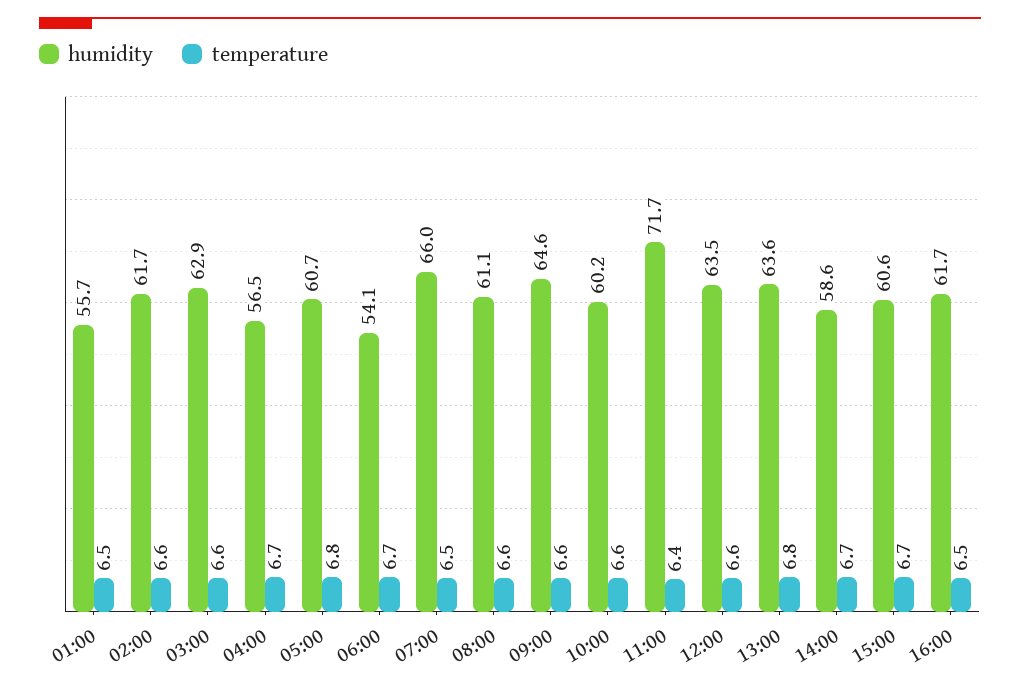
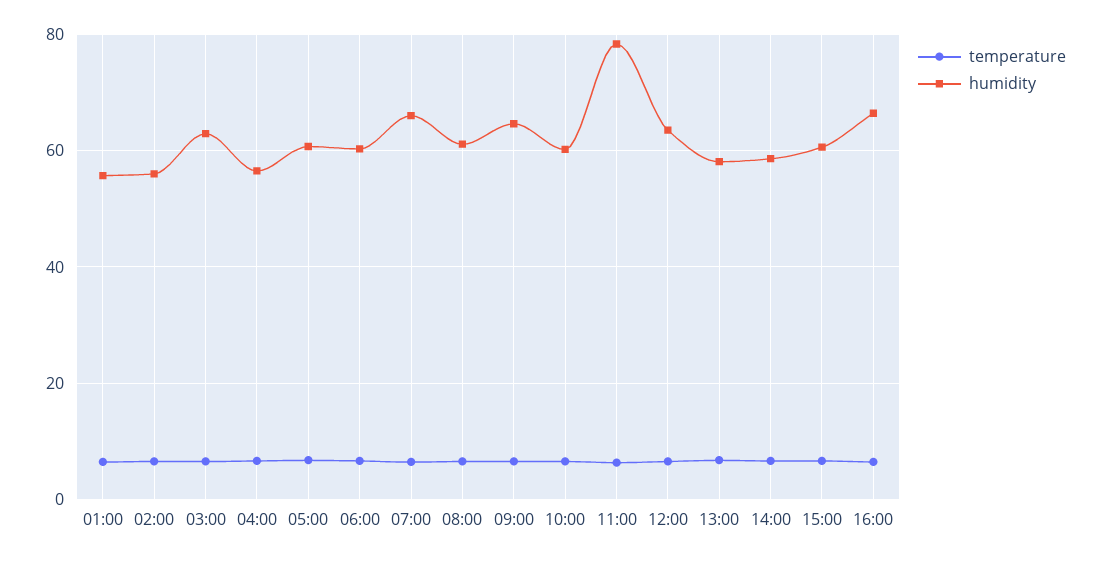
  {
    "humidity": {
      "01:00": 55.7,
-     "02:00": 61.7,
+     "02:00": 56,
      "03:00": 62.9,
      "04:00": 56.5,
      "05:00": 60.7,
-     "06:00": 54.1,
+     "06:00": 60,
      "07:00": 66,
      "08:00": 61.1,
      "09:00": 64.6,
      "10:00": 60.2,
-     "11:00": 71.7,
+     "11:00": 78,
      "12:00": 63.5,
-     "13:00": 63.6,
+     "13:00": 58,
      "14:00": 58.6,
      "15:00": 60.6,
-     "16:00": 61.7
+     "16:00": 66
    },
    "temperature": {
      "01:00": 6.5,
      "02:00": 6.6,
      "03:00": 6.6,
      "04:00": 6.7,
      "05:00": 6.8,
      "06:00": 6.7,
      "07:00": 6.5,
      "08:00": 6.6,
      "09:00": 6.6,
      "10:00": 6.6,
      "11:00": 6.4,
      "12:00": 6.6,
      "13:00": 6.8,
      "14:00": 6.7,
      "15:00": 6.7,
      "16:00": 6.5
    }
  }

